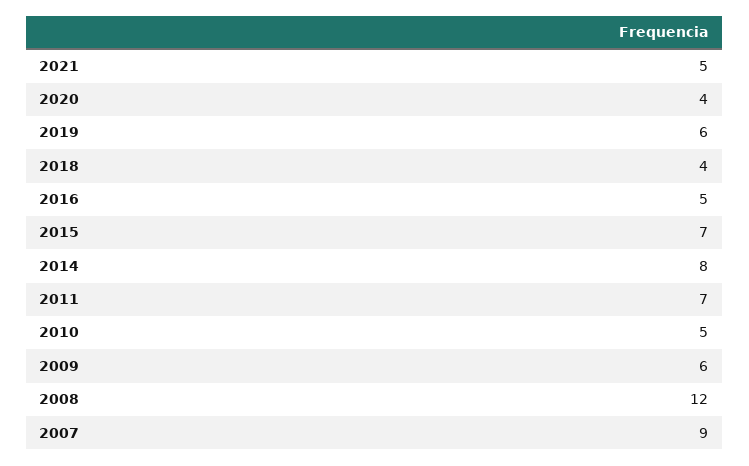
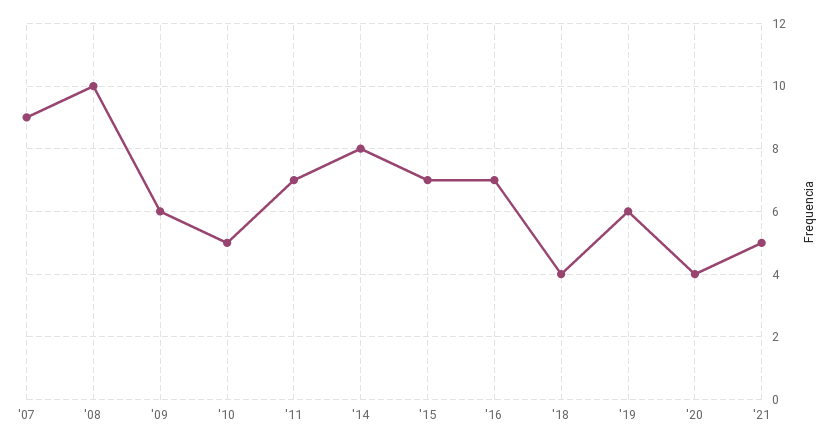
  {
    "2021": 5,
    "2020": 4,
    "2019": 6,
    "2018": 4,
-   "2016": 5,
+   "2016": 7,
    "2015": 7,
    "2014": 8,
    "2011": 7,
    "2010": 5,
    "2009": 6,
-   "2008": 12,
+   "2008": 10,
    "2007": 9
  }

